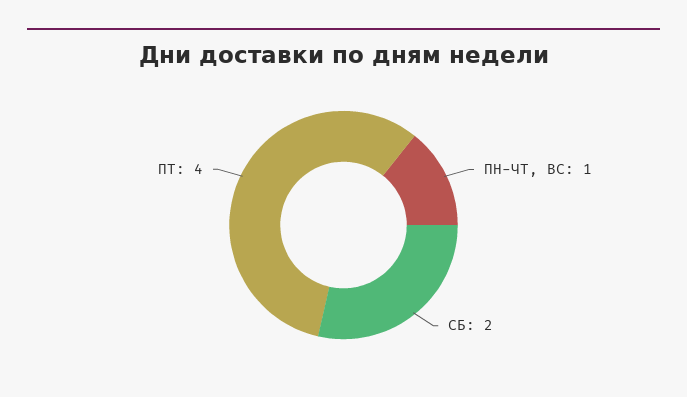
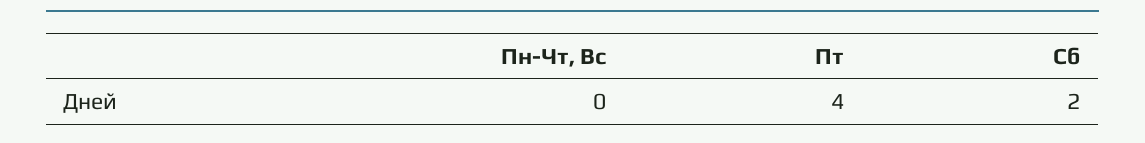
  {
-   "ПН-ЧТ, ВС": 1,
+   "ПН-ЧТ, ВС": 0,
    "СБ": 2,
    "ПТ": 4
  }

